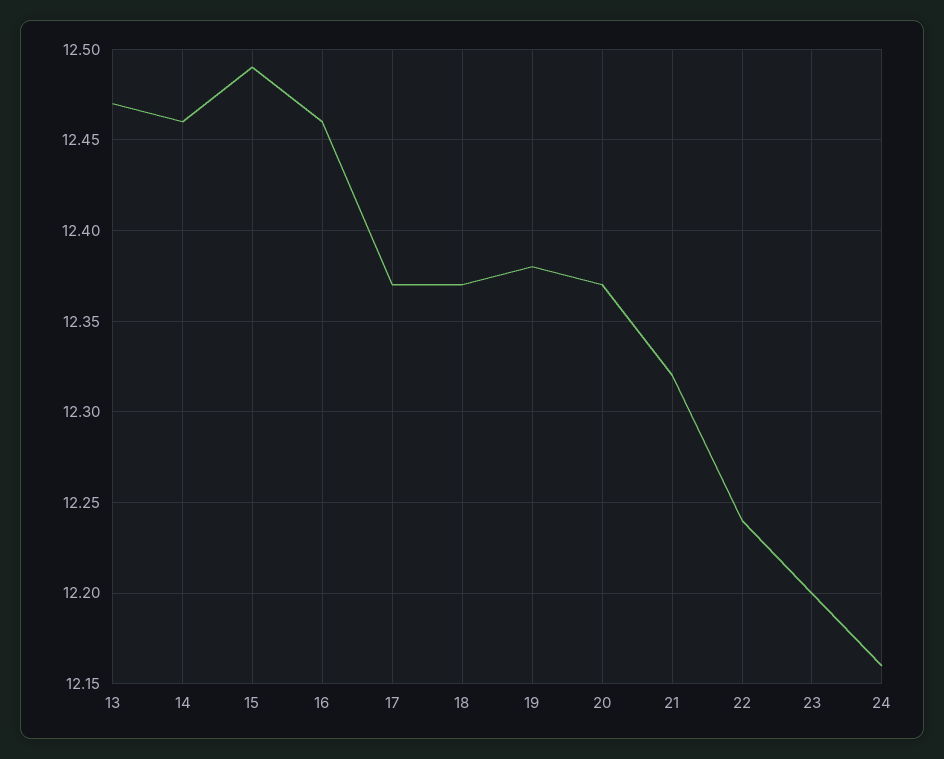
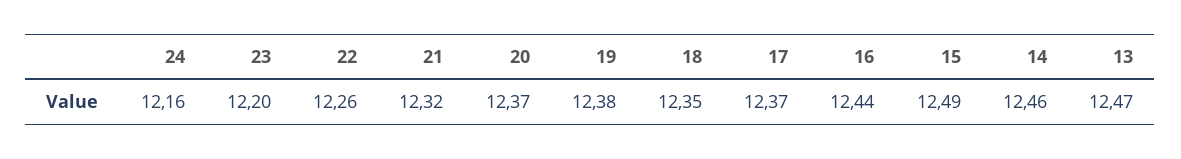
  {
    "13": 12.47,
    "14": 12.46,
    "15": 12.49,
-   "16": 12.46,
+   "16": 12.44,
    "17": 12.37,
-   "18": 12.37,
+   "18": 12.35,
    "19": 12.38,
    "20": 12.37,
    "21": 12.32,
-   "22": 12.24,
+   "22": 12.26,
    "23": 12.2,
    "24": 12.16
  }

